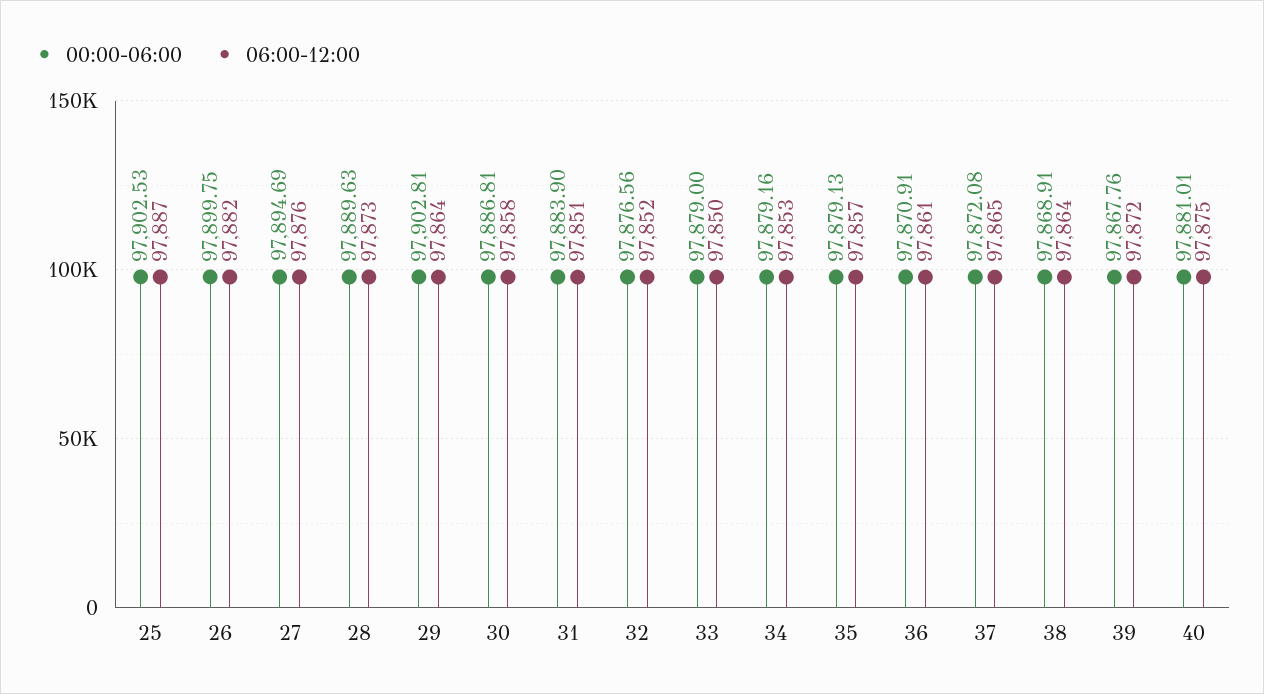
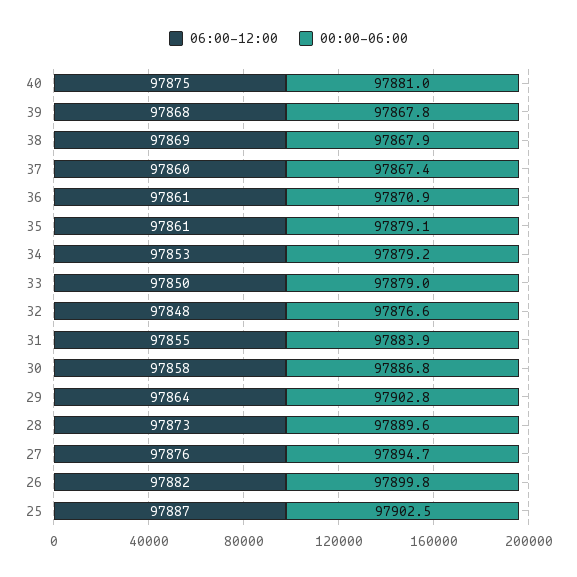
  {
    "00:00-06:00": {
      "25": 97902.53,
      "26": 97899.75,
      "27": 97894.69,
      "28": 97889.63,
      "29": 97902.81,
      "30": 97886.81,
      "31": 97883.9,
      "32": 97876.56,
      "33": 97879,
      "34": 97879.16,
      "35": 97879.13,
      "36": 97870.91,
-     "37": 97872.08,
+     "37": 97867.4,
-     "38": 97868.91,
+     "38": 97867.9,
      "39": 97867.76,
      "40": 97881.01
    },
    "06:00-12:00": {
      "25": 97887,
      "26": 97882,
      "27": 97876,
      "28": 97873,
      "29": 97864,
      "30": 97858,
-     "31": 97851,
+     "31": 97855,
-     "32": 97852,
+     "32": 97848,
      "33": 97850,
      "34": 97853,
-     "35": 97857,
+     "35": 97861,
      "36": 97861,
-     "37": 97865,
+     "37": 97860,
-     "38": 97864,
+     "38": 97869,
-     "39": 97872,
+     "39": 97868,
      "40": 97875
    }
  }

